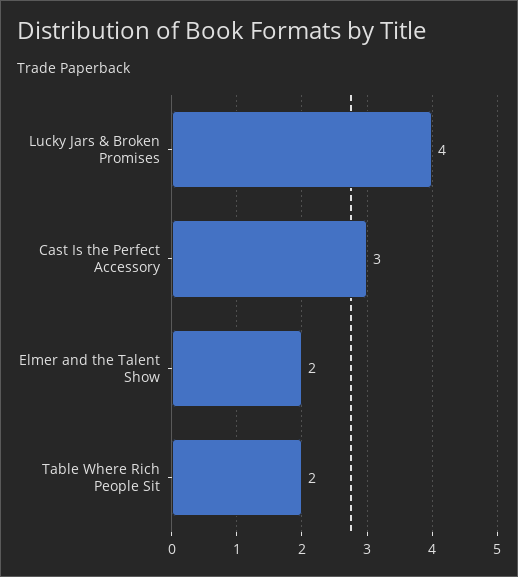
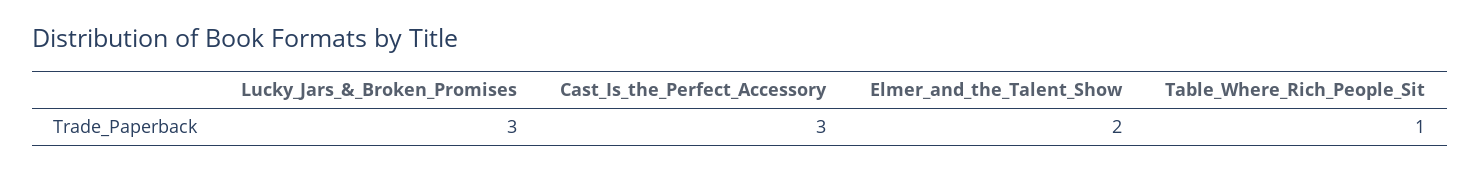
  {
-   "Lucky Jars & Broken Promises": 4,
+   "Lucky Jars & Broken Promises": 3,
    "Cast Is the Perfect Accessory": 3,
    "Elmer and the Talent Show": 2,
-   "Table Where Rich People Sit": 2
+   "Table Where Rich People Sit": 1
  }

